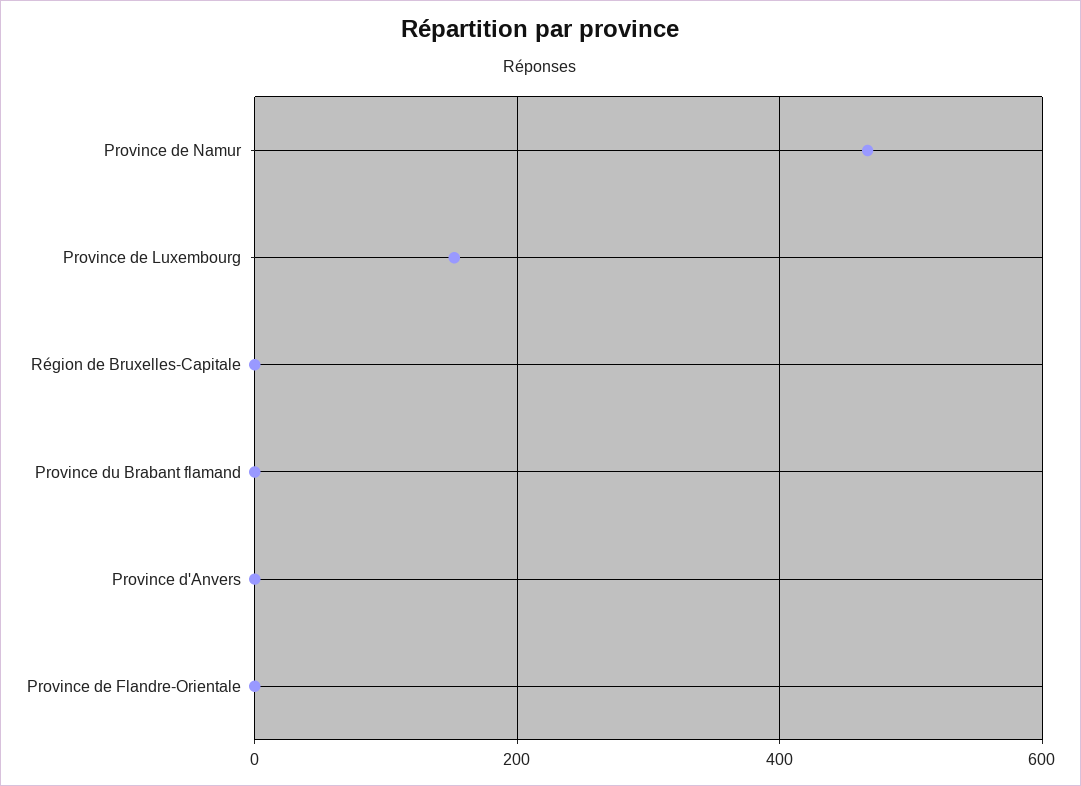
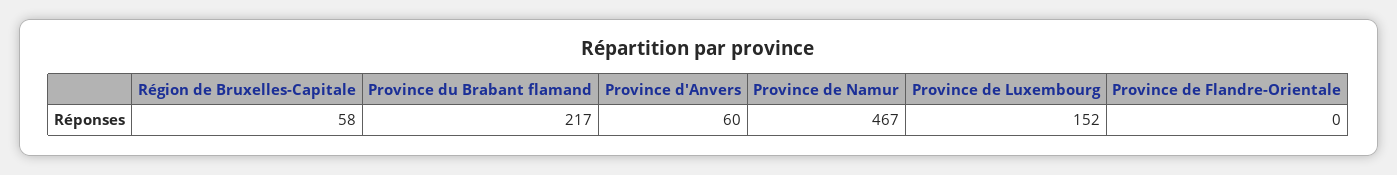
  {
    "Province de Namur": 467,
    "Province de Luxembourg": 152,
-   "Région de Bruxelles-Capitale": 0,
+   "Région de Bruxelles-Capitale": 58,
-   "Province du Brabant flamand": 0,
+   "Province du Brabant flamand": 217,
-   "Province d'Anvers": 0,
+   "Province d'Anvers": 60,
    "Province de Flandre-Orientale": 0
  }

